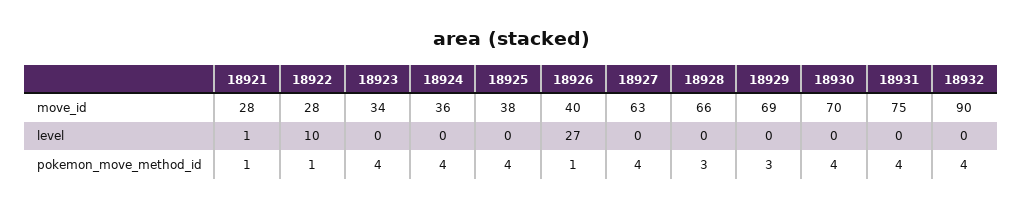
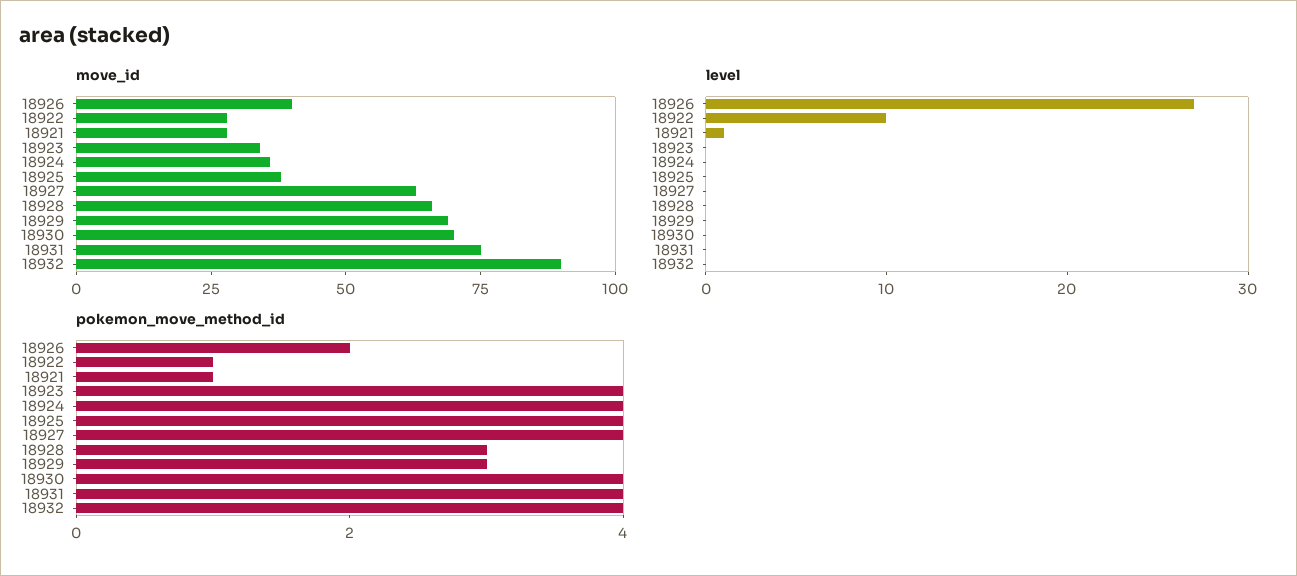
  {
    "move_id": {
      "18921": 28,
      "18922": 28,
      "18923": 34,
      "18924": 36,
      "18925": 38,
      "18926": 40,
      "18927": 63,
      "18928": 66,
      "18929": 69,
      "18930": 70,
      "18931": 75,
      "18932": 90
    },
    "level": {
      "18921": 1,
      "18922": 10,
      "18923": 0,
      "18924": 0,
      "18925": 0,
      "18926": 27,
      "18927": 0,
      "18928": 0,
      "18929": 0,
      "18930": 0,
      "18931": 0,
      "18932": 0
    },
    "pokemon_move_method_id": {
      "18921": 1,
      "18922": 1,
      "18923": 4,
      "18924": 4,
      "18925": 4,
-     "18926": 1,
+     "18926": 2,
      "18927": 4,
      "18928": 3,
      "18929": 3,
      "18930": 4,
      "18931": 4,
      "18932": 4
    }
  }

